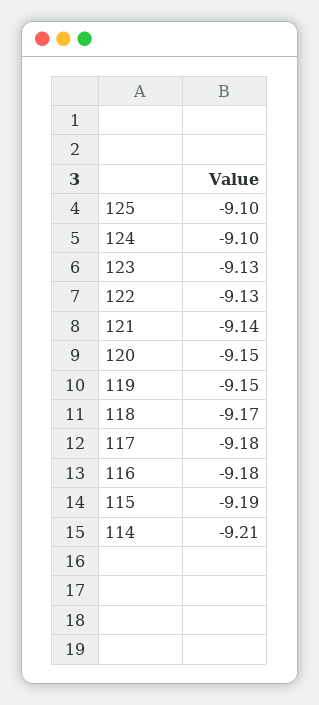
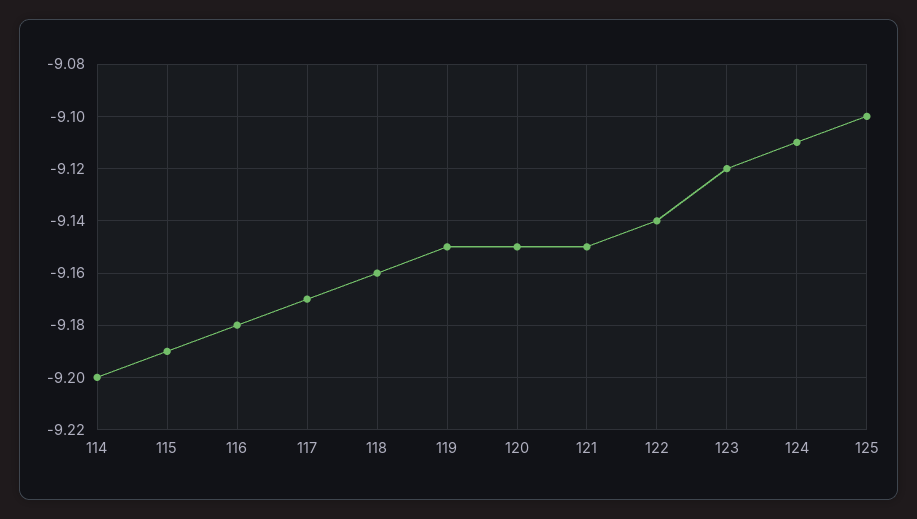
  {
    "125": -9.1,
-   "124": -9.1,
+   "124": -9.11,
-   "123": -9.13,
+   "123": -9.12,
-   "122": -9.13,
+   "122": -9.14,
-   "121": -9.14,
+   "121": -9.15,
    "120": -9.15,
    "119": -9.15,
-   "118": -9.17,
+   "118": -9.16,
-   "117": -9.18,
+   "117": -9.17,
    "116": -9.18,
    "115": -9.19,
-   "114": -9.21
+   "114": -9.2
  }

